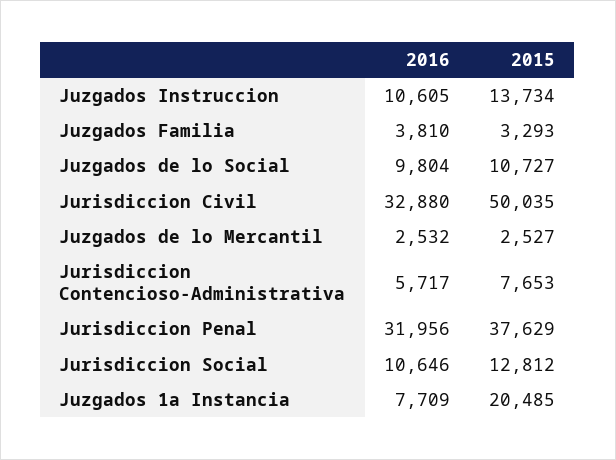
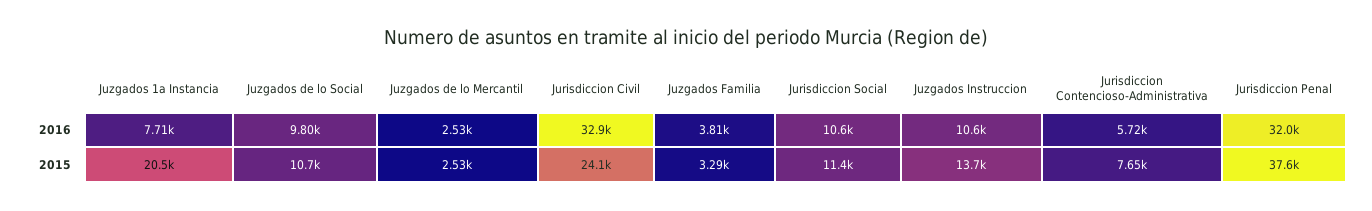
  {
    "2016": {
      "Juzgados Instruccion": 10605,
      "Juzgados Familia": 3810,
      "Juzgados de lo Social": 9804,
      "Jurisdiccion Civil": 32880,
      "Juzgados de lo Mercantil": 2532,
      "Jurisdiccion Contencioso-Administrativa": 5717,
      "Jurisdiccion Penal": 31956,
      "Jurisdiccion Social": 10646,
      "Juzgados 1a Instancia": 7709
    },
    "2015": {
      "Juzgados Instruccion": 13734,
      "Juzgados Familia": 3293,
      "Juzgados de lo Social": 10727,
-     "Jurisdiccion Civil": 50035,
+     "Jurisdiccion Civil": 24100,
      "Juzgados de lo Mercantil": 2527,
      "Jurisdiccion Contencioso-Administrativa": 7653,
      "Jurisdiccion Penal": 37629,
-     "Jurisdiccion Social": 12812,
+     "Jurisdiccion Social": 11400,
      "Juzgados 1a Instancia": 20485
    }
  }

